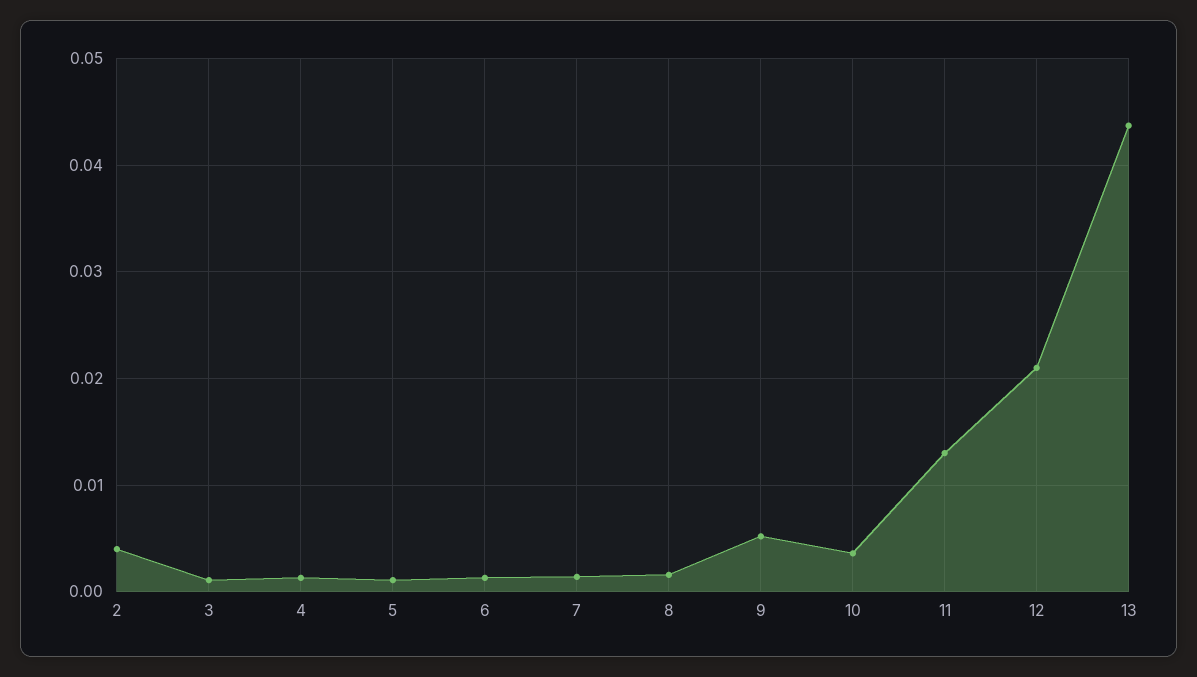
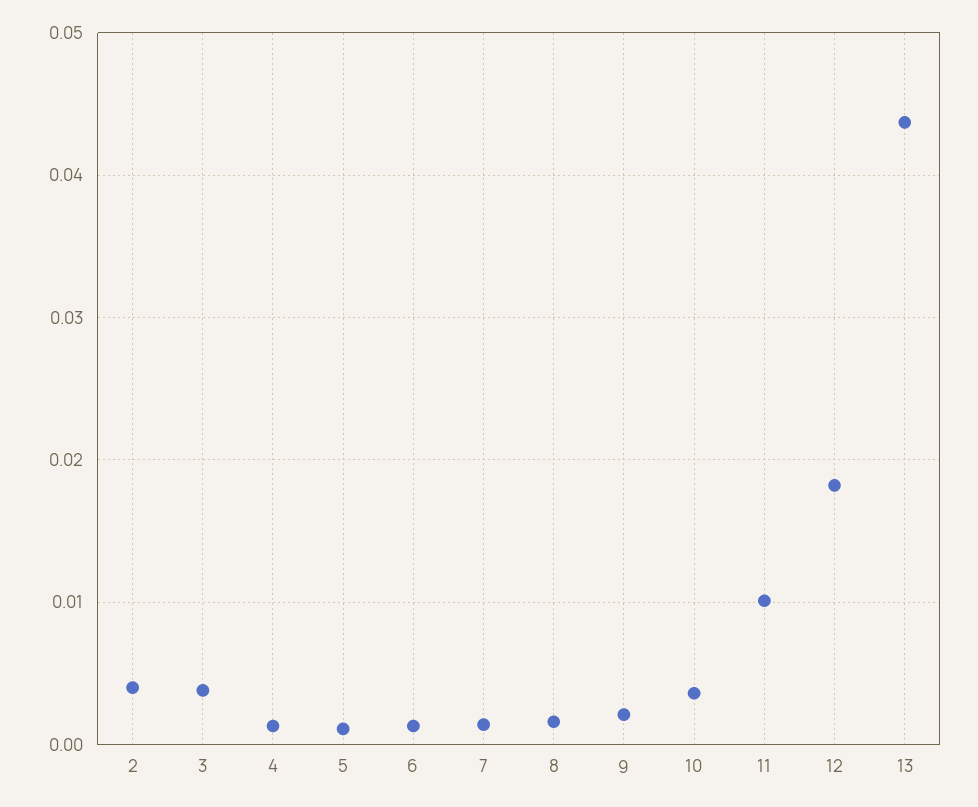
  {
    "2": 0.004,
-   "3": 0.001,
+   "3": 0.004,
    "4": 0.001,
    "5": 0.001,
    "6": 0.001,
    "7": 0.001,
    "8": 0.002,
-   "9": 0.005,
+   "9": 0.002,
    "10": 0.004,
-   "11": 0.013,
+   "11": 0.01,
-   "12": 0.021,
+   "12": 0.018,
    "13": 0.044
  }

